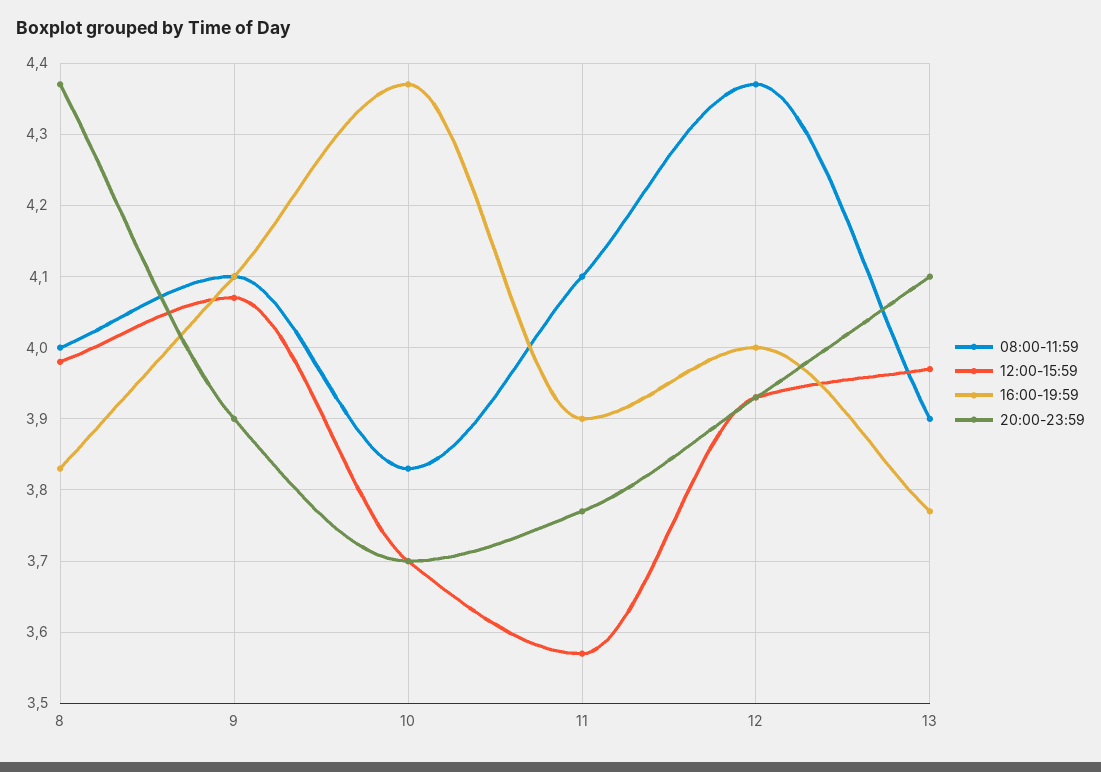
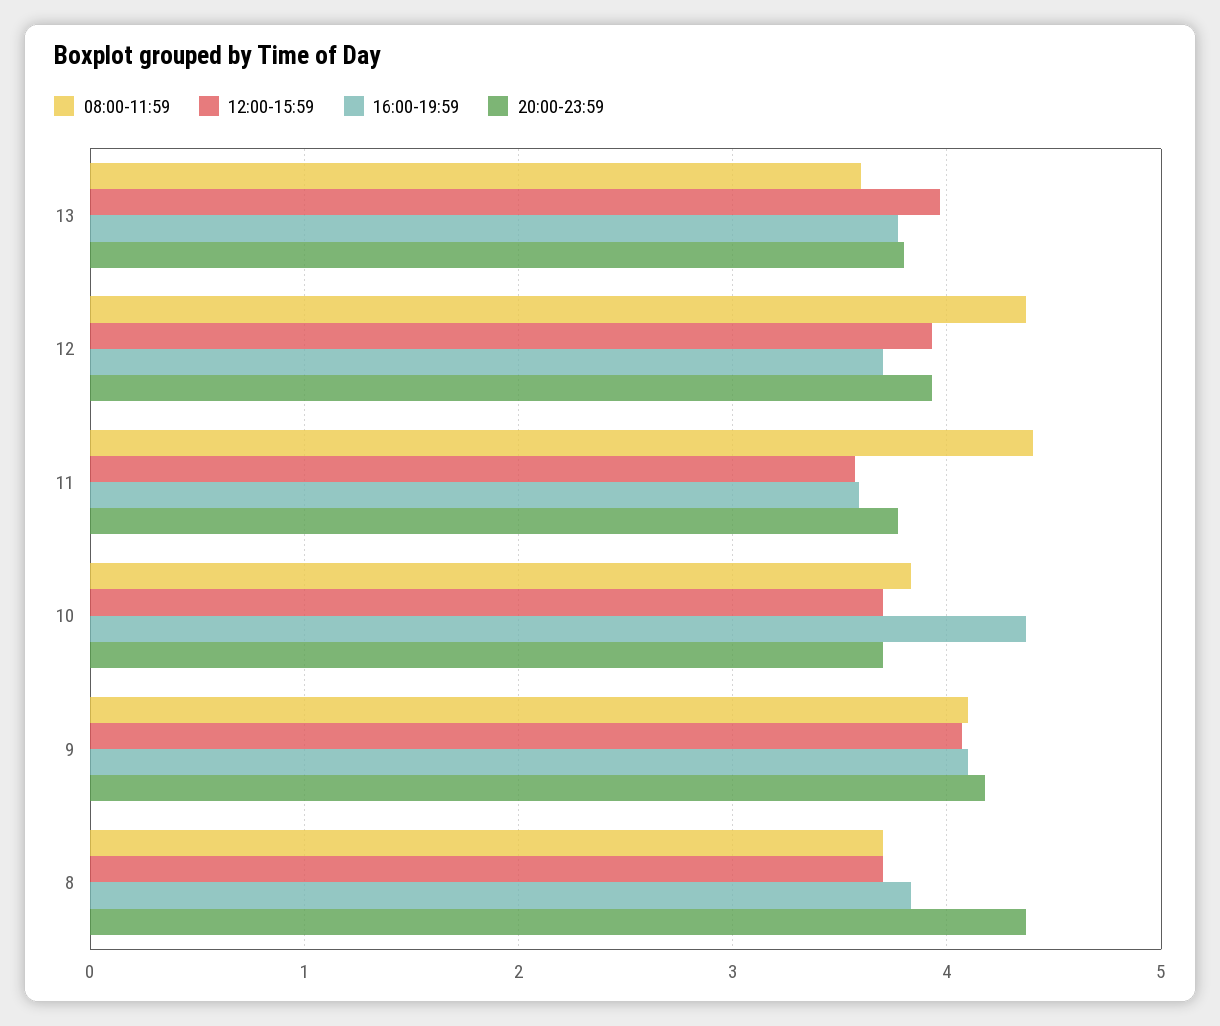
  {
    "08:00-11:59": {
-     "8": 4,
+     "8": 3.7,
      "9": 4.1,
      "10": 3.83,
-     "11": 4.1,
+     "11": 4.4,
      "12": 4.37,
-     "13": 3.9
+     "13": 3.6
    },
    "12:00-15:59": {
-     "8": 3.98,
+     "8": 3.7,
      "9": 4.07,
      "10": 3.7,
      "11": 3.57,
      "12": 3.93,
      "13": 3.97
    },
    "16:00-19:59": {
      "8": 3.83,
      "9": 4.1,
      "10": 4.37,
-     "11": 3.9,
+     "11": 3.6,
-     "12": 4,
+     "12": 3.7,
      "13": 3.77
    },
    "20:00-23:59": {
      "8": 4.37,
-     "9": 3.9,
+     "9": 4.2,
      "10": 3.7,
      "11": 3.77,
      "12": 3.93,
-     "13": 4.1
+     "13": 3.8
    }
  }

